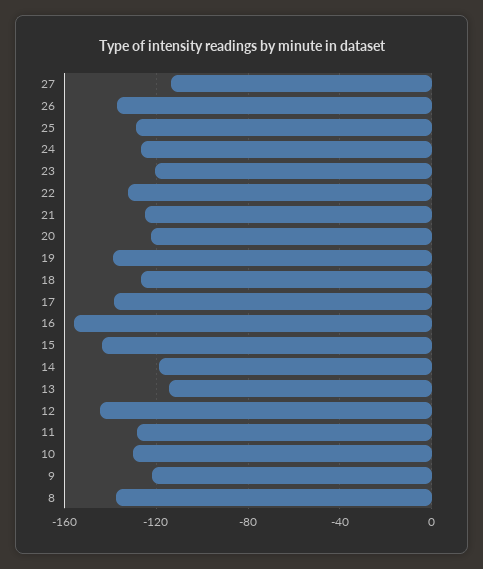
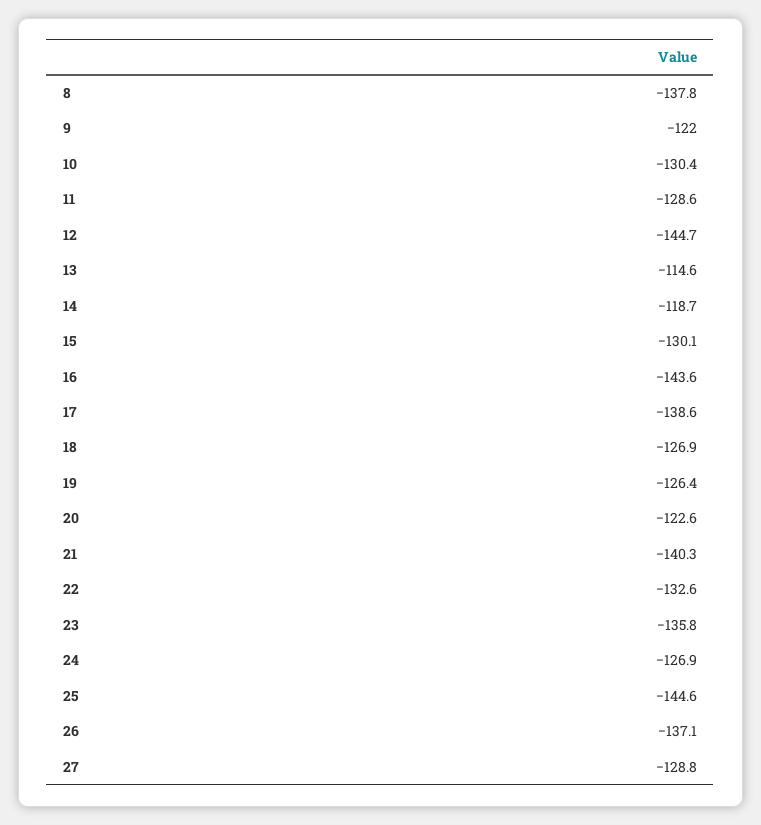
  {
-   "27": -115,
+   "27": -128.8,
    "26": -137.1,
-   "25": -130,
+   "25": -144.6,
    "24": -126.9,
-   "23": -120,
+   "23": -135.8,
    "22": -132.6,
-   "21": -125,
+   "21": -140.3,
    "20": -122.6,
-   "19": -140,
+   "19": -126.4,
    "18": -126.9,
    "17": -138.6,
-   "16": -155,
+   "16": -143.6,
-   "15": -145,
+   "15": -130.1,
    "14": -118.7,
    "13": -114.6,
    "12": -144.7,
    "11": -128.6,
    "10": -130.4,
    "9": -122,
    "8": -137.8
  }

